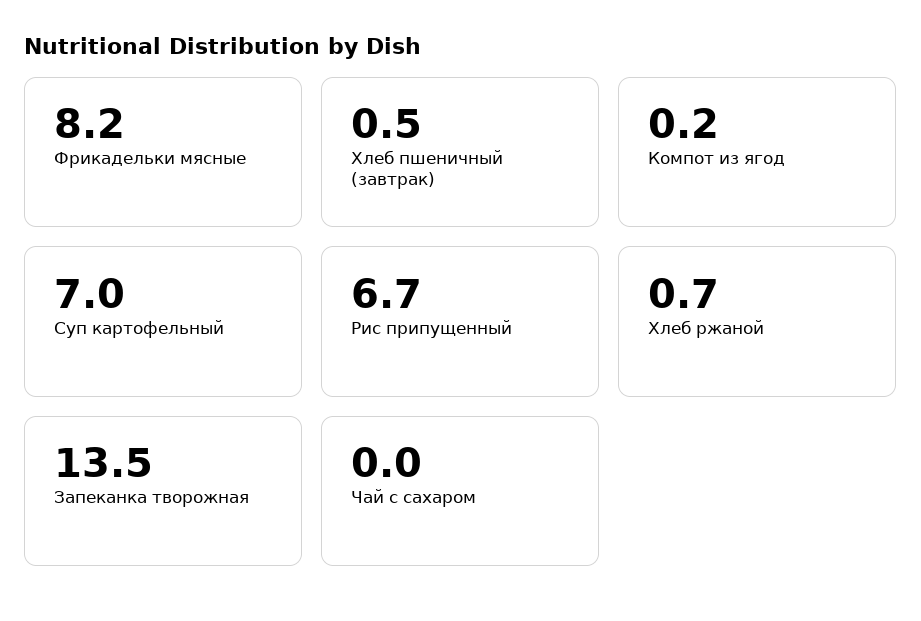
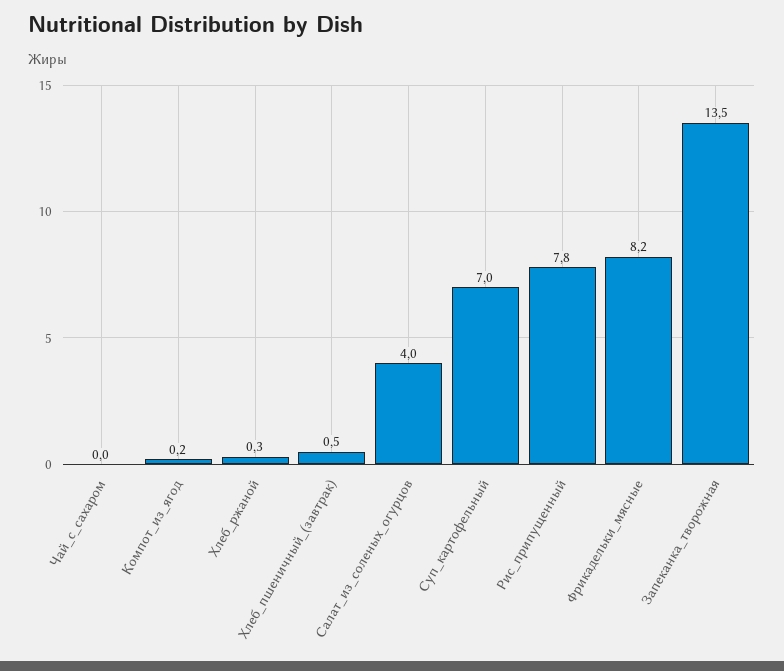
  {
    "Фрикадельки мясные": 8.2,
    "Хлеб пшеничный (завтрак)": 0.5,
    "Компот из ягод": 0.2,
    "Суп картофельный": 7,
-   "Рис припущенный": 6.7,
+   "Рис припущенный": 7.8,
-   "Хлеб ржаной": 0.7,
+   "Хлеб ржаной": 0.3,
    "Запеканка творожная": 13.5,
-   "Чай с сахаром": 0
+   "Чай с сахаром": 0,
+   "Салат_из_соленых_огурцов": 4
  }

